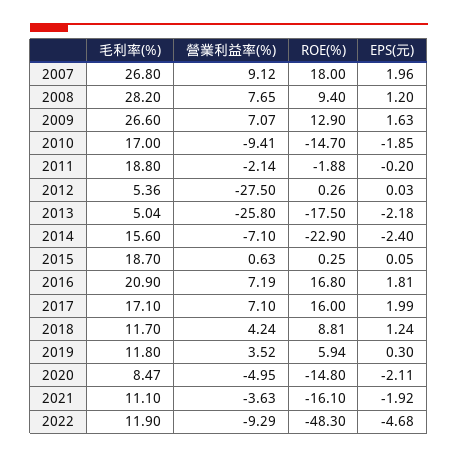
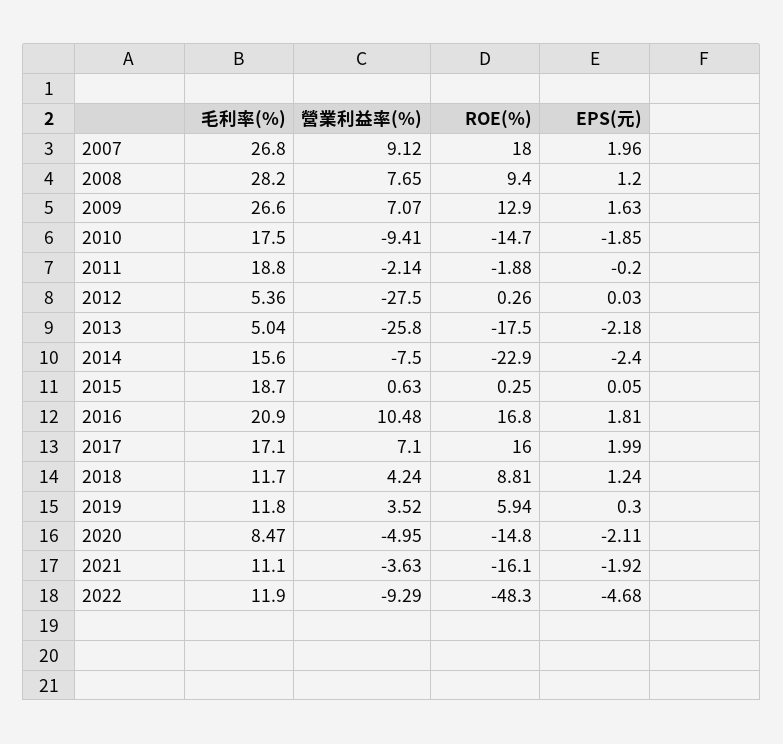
  {
    "毛利率(%)": {
      "2007": 26.8,
      "2008": 28.2,
      "2009": 26.6,
-     "2010": 17,
+     "2010": 17.5,
      "2011": 18.8,
      "2012": 5.36,
      "2013": 5.04,
      "2014": 15.6,
      "2015": 18.7,
      "2016": 20.9,
      "2017": 17.1,
      "2018": 11.7,
      "2019": 11.8,
      "2020": 8.47,
      "2021": 11.1,
      "2022": 11.9
    },
    "營業利益率(%)": {
      "2007": 9.12,
      "2008": 7.65,
      "2009": 7.07,
      "2010": -9.41,
      "2011": -2.14,
      "2012": -27.5,
      "2013": -25.8,
-     "2014": -7.1,
+     "2014": -7.5,
      "2015": 0.63,
-     "2016": 7.19,
+     "2016": 10.48,
      "2017": 7.1,
      "2018": 4.24,
      "2019": 3.52,
      "2020": -4.95,
      "2021": -3.63,
      "2022": -9.29
    },
    "ROE(%)": {
      "2007": 18,
      "2008": 9.4,
      "2009": 12.9,
      "2010": -14.7,
      "2011": -1.88,
      "2012": 0.26,
      "2013": -17.5,
      "2014": -22.9,
      "2015": 0.25,
      "2016": 16.8,
      "2017": 16,
      "2018": 8.81,
      "2019": 5.94,
      "2020": -14.8,
      "2021": -16.1,
      "2022": -48.3
    },
    "EPS(元)": {
      "2007": 1.96,
      "2008": 1.2,
      "2009": 1.63,
      "2010": -1.85,
      "2011": -0.2,
      "2012": 0.03,
      "2013": -2.18,
      "2014": -2.4,
      "2015": 0.05,
      "2016": 1.81,
      "2017": 1.99,
      "2018": 1.24,
      "2019": 0.3,
      "2020": -2.11,
      "2021": -1.92,
      "2022": -4.68
    }
  }

